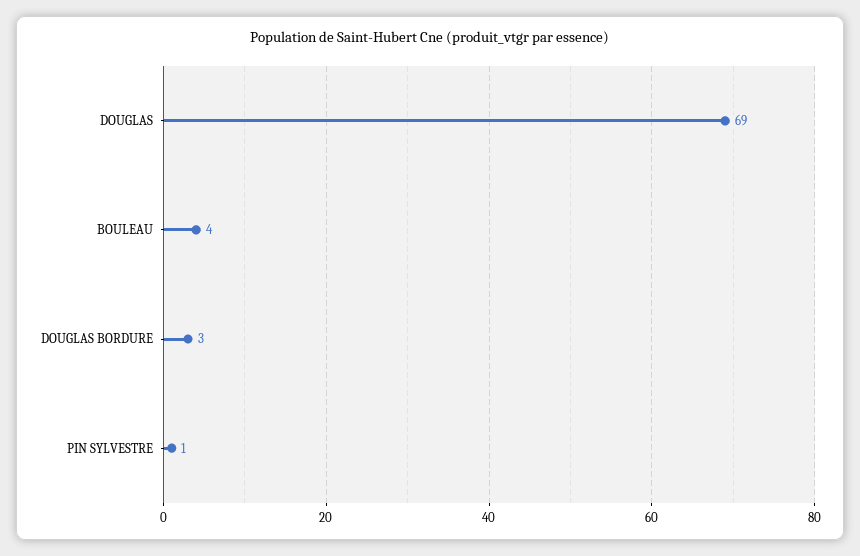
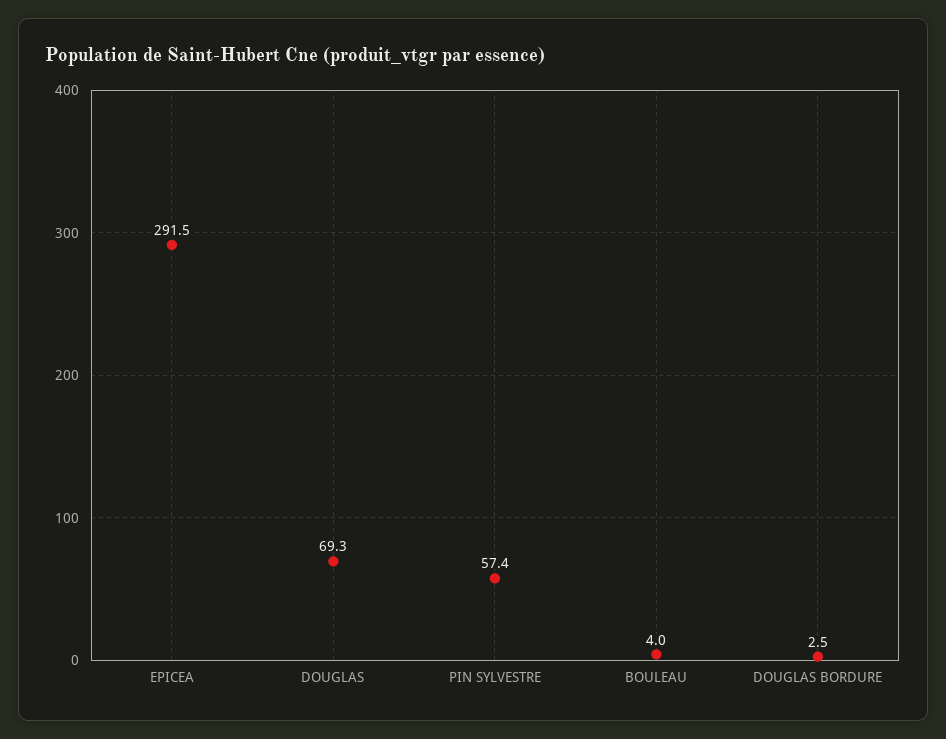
  {
    "DOUGLAS": 69.3,
    "BOULEAU": 4,
    "DOUGLAS BORDURE": 2.5,
-   "PIN SYLVESTRE": 1
+   "PIN SYLVESTRE": 57.4,
+   "EPICEA": 291.5
  }

